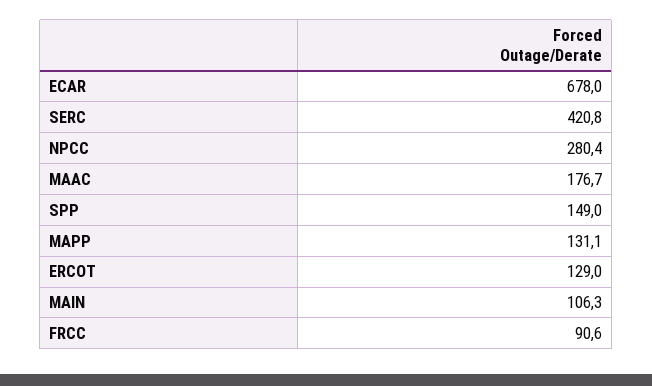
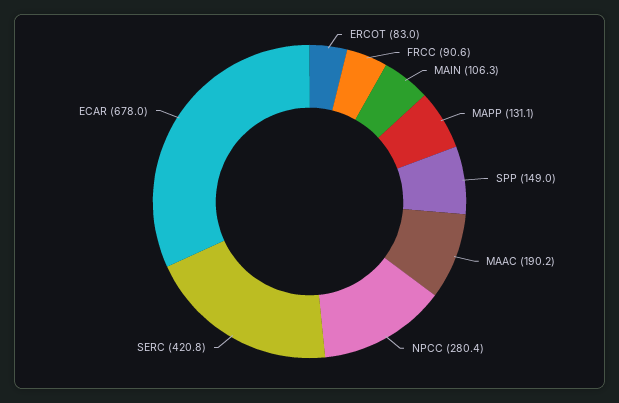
  {
    "ECAR": 678,
    "SERC": 420.8,
    "NPCC": 280.4,
-   "MAAC": 176.7,
+   "MAAC": 190.2,
    "SPP": 149,
    "MAPP": 131.1,
-   "ERCOT": 129,
+   "ERCOT": 83,
    "MAIN": 106.3,
    "FRCC": 90.6
  }

